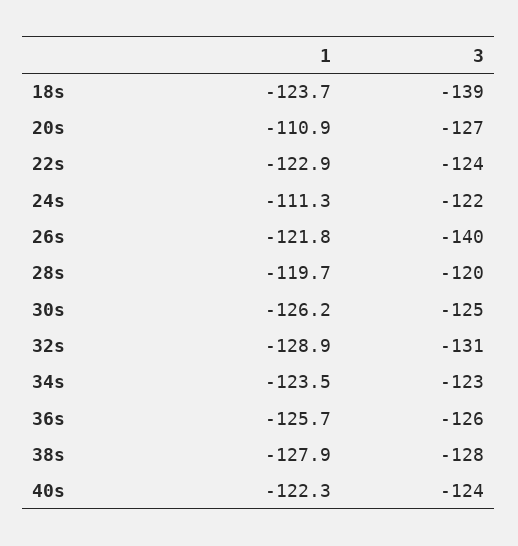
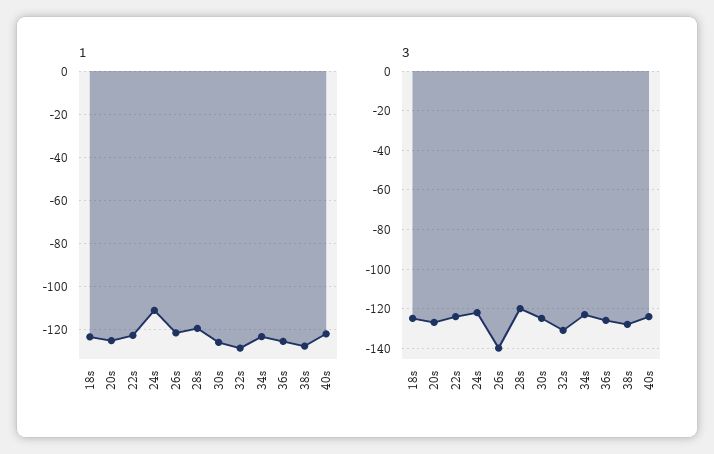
  {
    "1": {
      "18s": -123.7,
-     "20s": -110.9,
+     "20s": -125,
      "22s": -122.9,
      "24s": -111.3,
      "26s": -121.8,
      "28s": -119.7,
      "30s": -126.2,
      "32s": -128.9,
      "34s": -123.5,
      "36s": -125.7,
      "38s": -127.9,
      "40s": -122.3
    },
    "3": {
-     "18s": -139,
+     "18s": -125,
      "20s": -127,
      "22s": -124,
      "24s": -122,
      "26s": -140,
      "28s": -120,
      "30s": -125,
      "32s": -131,
      "34s": -123,
      "36s": -126,
      "38s": -128,
      "40s": -124
    }
  }

